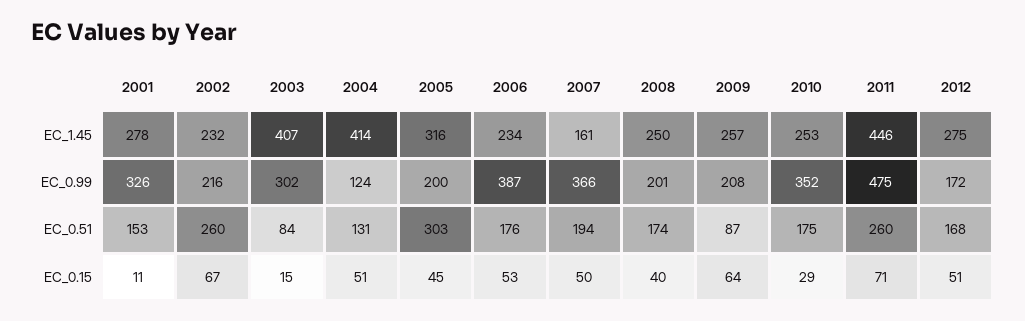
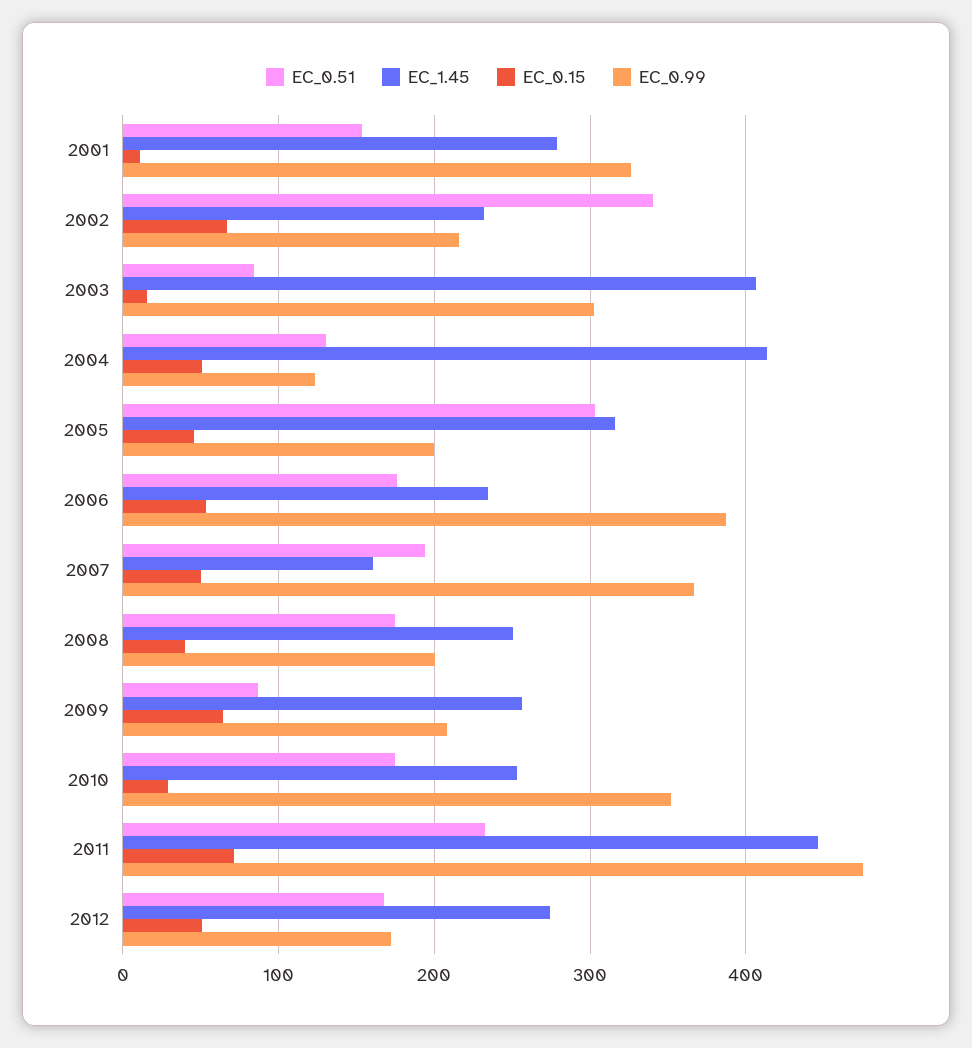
  {
    "EC_1.45": {
      "2001": 278,
      "2002": 232,
      "2003": 407,
      "2004": 414,
      "2005": 316,
      "2006": 234,
      "2007": 161,
      "2008": 250,
      "2009": 257,
      "2010": 253,
      "2011": 446,
      "2012": 275
    },
    "EC_0.99": {
      "2001": 326,
      "2002": 216,
      "2003": 302,
      "2004": 124,
      "2005": 200,
      "2006": 387,
      "2007": 366,
      "2008": 201,
      "2009": 208,
      "2010": 352,
      "2011": 475,
      "2012": 172
    },
    "EC_0.51": {
      "2001": 153,
-     "2002": 260,
+     "2002": 340,
      "2003": 84,
      "2004": 131,
      "2005": 303,
      "2006": 176,
      "2007": 194,
      "2008": 174,
      "2009": 87,
      "2010": 175,
-     "2011": 260,
+     "2011": 230,
      "2012": 168
    },
    "EC_0.15": {
      "2001": 11,
      "2002": 67,
      "2003": 15,
      "2004": 51,
      "2005": 45,
      "2006": 53,
      "2007": 50,
      "2008": 40,
      "2009": 64,
      "2010": 29,
      "2011": 71,
      "2012": 51
    }
  }

